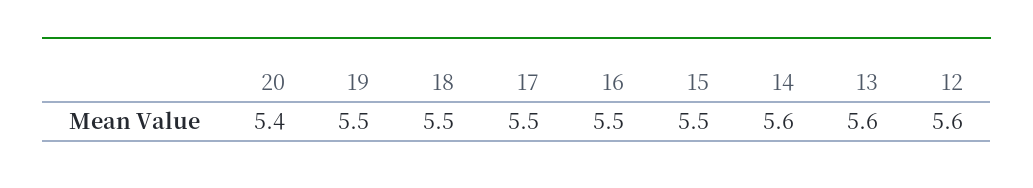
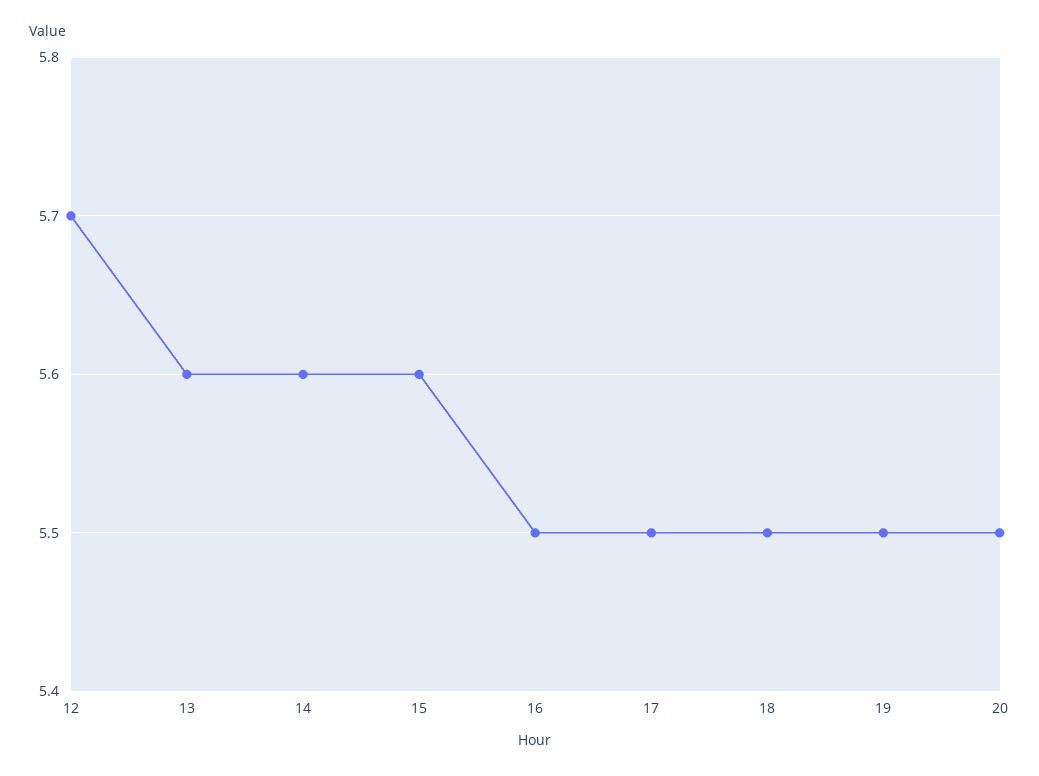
  {
-   "20": 5.4,
+   "20": 5.5,
    "19": 5.5,
    "18": 5.5,
    "17": 5.5,
    "16": 5.5,
-   "15": 5.5,
+   "15": 5.6,
    "14": 5.6,
    "13": 5.6,
-   "12": 5.6
+   "12": 5.7
  }

